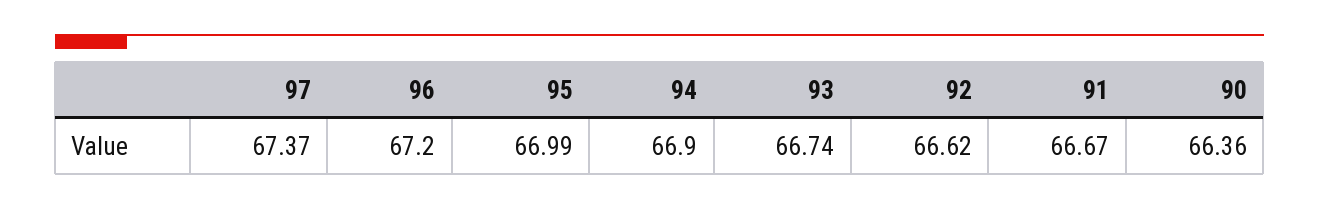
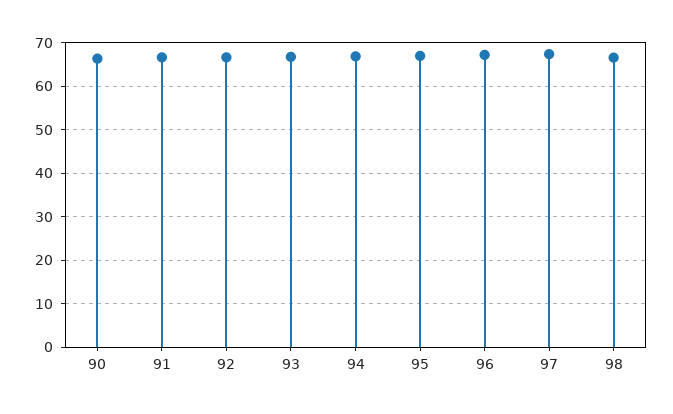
  {
    "97": 67.37,
    "96": 67.2,
    "95": 66.99,
    "94": 66.9,
    "93": 66.74,
    "92": 66.62,
    "91": 66.67,
-   "90": 66.36
+   "90": 66.36,
+   "98": 66
  }

